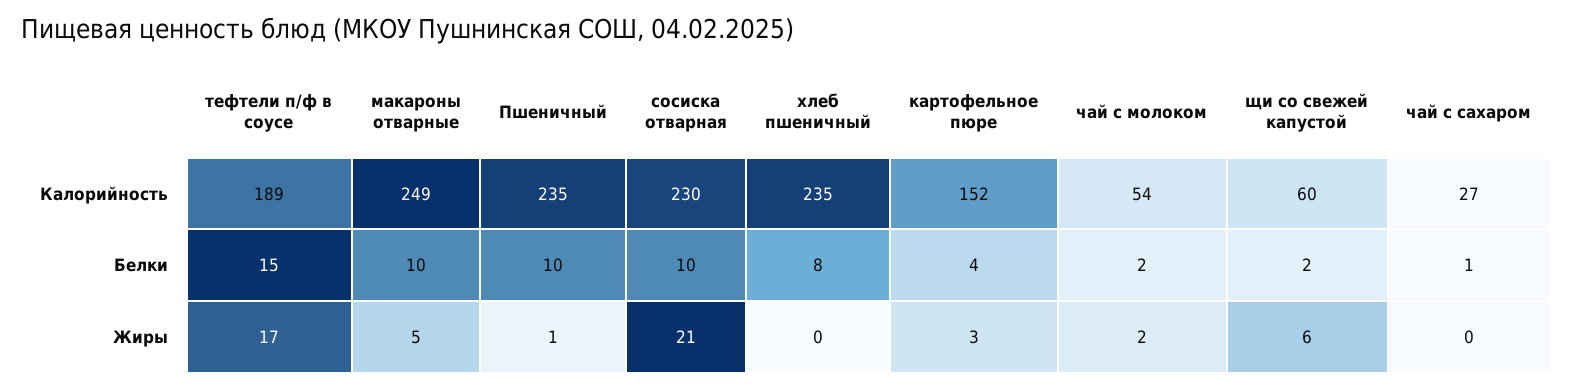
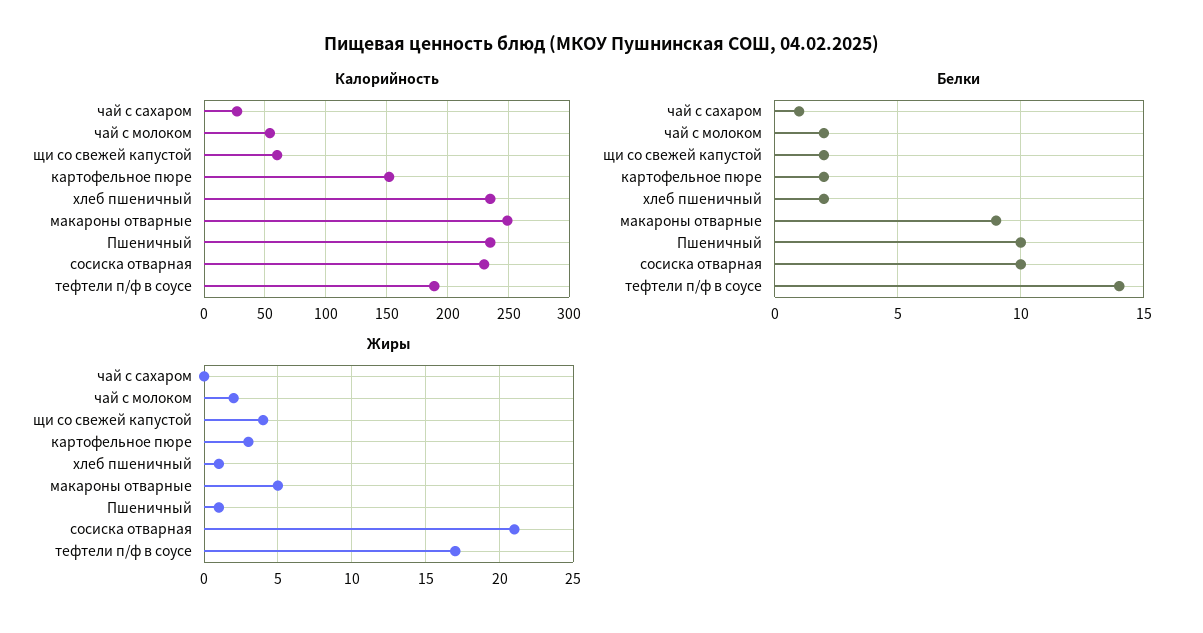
  {
    "Калорийность": {
      "тефтели п/ф в соусе": 189,
      "макароны отварные": 249,
      "Пшеничный": 235,
      "сосиска отварная": 230,
      "хлеб пшеничный": 235,
      "картофельное пюре": 152,
      "чай с молоком": 54,
      "щи со свежей капустой": 60,
      "чай с сахаром": 27
    },
    "Белки": {
-     "тефтели п/ф в соусе": 15,
+     "тефтели п/ф в соусе": 14,
-     "макароны отварные": 10,
+     "макароны отварные": 9,
      "Пшеничный": 10,
      "сосиска отварная": 10,
-     "хлеб пшеничный": 8,
+     "хлеб пшеничный": 2,
-     "картофельное пюре": 4,
+     "картофельное пюре": 2,
      "чай с молоком": 2,
      "щи со свежей капустой": 2,
      "чай с сахаром": 1
    },
    "Жиры": {
      "тефтели п/ф в соусе": 17,
      "макароны отварные": 5,
      "Пшеничный": 1,
      "сосиска отварная": 21,
-     "хлеб пшеничный": 0,
+     "хлеб пшеничный": 1,
      "картофельное пюре": 3,
      "чай с молоком": 2,
-     "щи со свежей капустой": 6,
+     "щи со свежей капустой": 4,
      "чай с сахаром": 0
    }
  }

